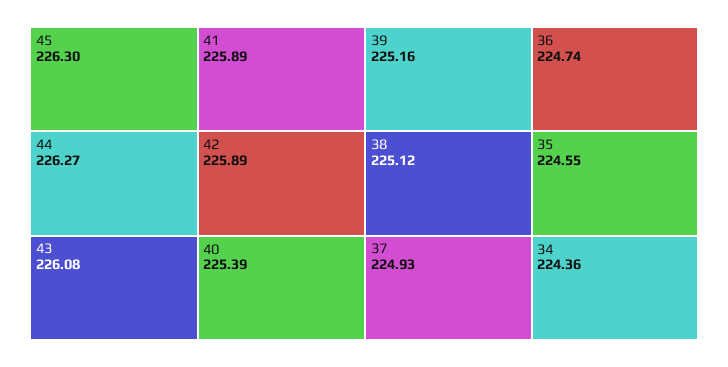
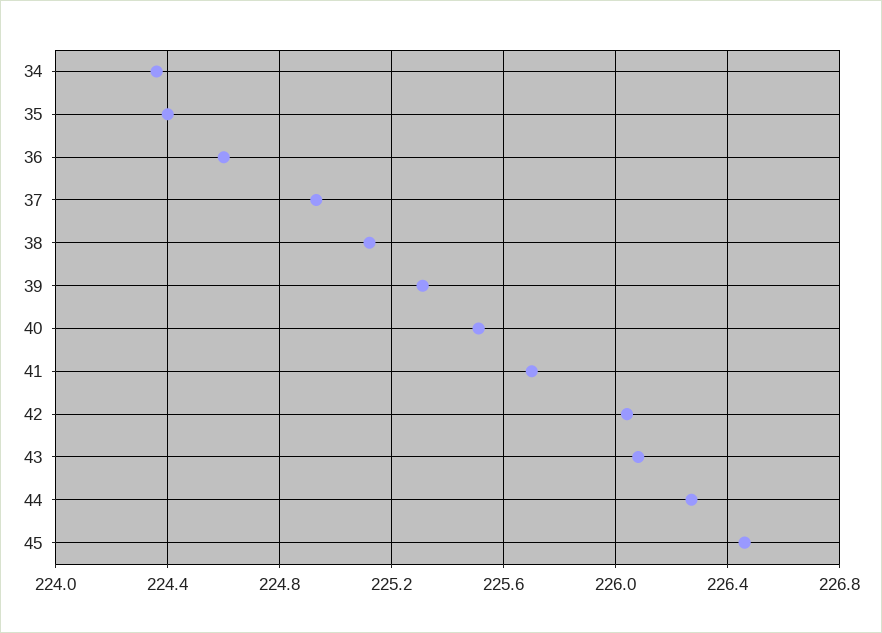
  {
-   "45": 226.3,
+   "45": 226.45,
    "44": 226.27,
    "43": 226.08,
-   "41": 225.89,
+   "41": 225.7,
-   "42": 225.89,
+   "42": 226.05,
-   "40": 225.39,
+   "40": 225.5,
-   "39": 225.16,
+   "39": 225.3,
    "38": 225.12,
    "37": 224.93,
-   "36": 224.74,
+   "36": 224.6,
-   "35": 224.55,
+   "35": 224.4,
    "34": 224.36
  }

